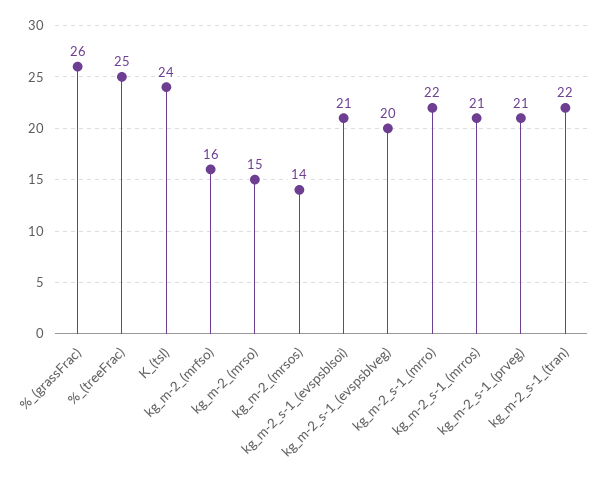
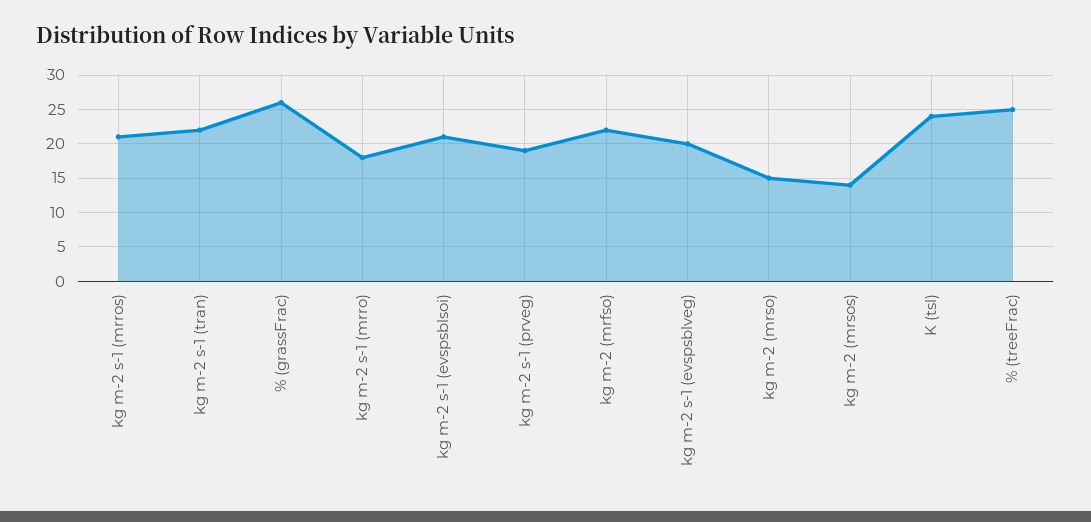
  {
    "%_(grassFrac)": 26,
    "%_(treeFrac)": 25,
    "K_(tsl)": 24,
-   "kg_m-2_(mrfso)": 16,
+   "kg_m-2_(mrfso)": 22,
    "kg_m-2_(mrso)": 15,
    "kg_m-2_(mrsos)": 14,
    "kg_m-2_s-1_(evspsblsoi)": 21,
    "kg_m-2_s-1_(evspsblveg)": 20,
-   "kg_m-2_s-1_(mrro)": 22,
+   "kg_m-2_s-1_(mrro)": 18,
    "kg_m-2_s-1_(mrros)": 21,
-   "kg_m-2_s-1_(prveg)": 21,
+   "kg_m-2_s-1_(prveg)": 19,
    "kg_m-2_s-1_(tran)": 22
  }

